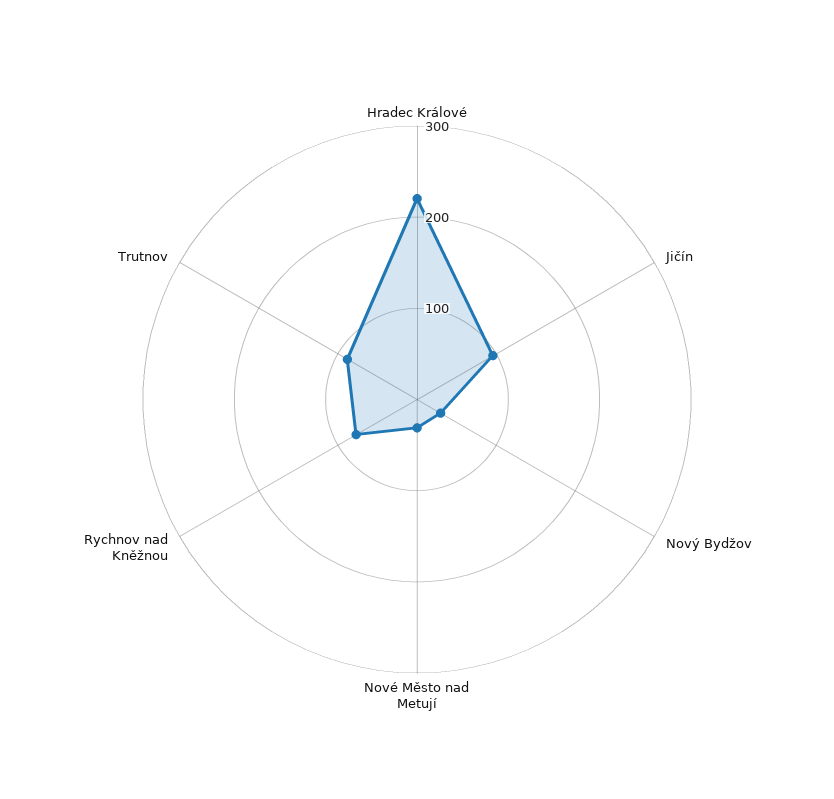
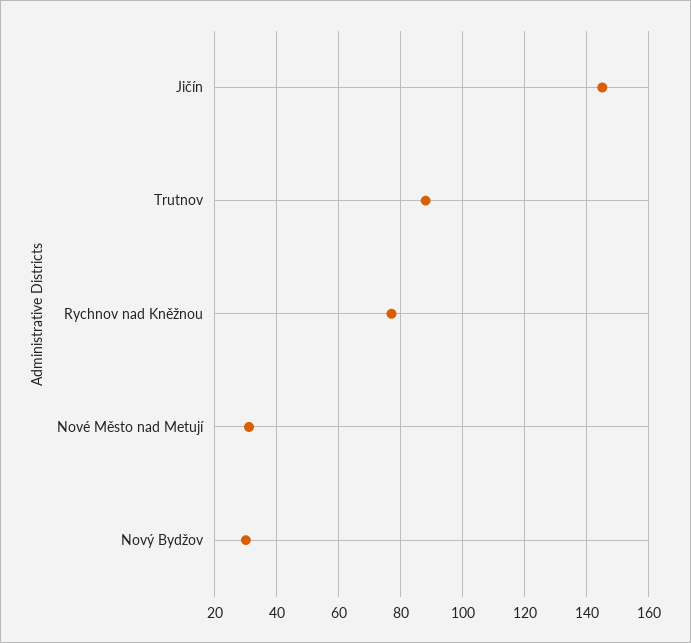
  {
-   "Hradec Králové": 220,
-   "Jičín": 100,
+   "Jičín": 145,
    "Nový Bydžov": 30,
    "Nové Město nad Metují": 30,
    "Rychnov nad Kněžnou": 75,
    "Trutnov": 90
  }

